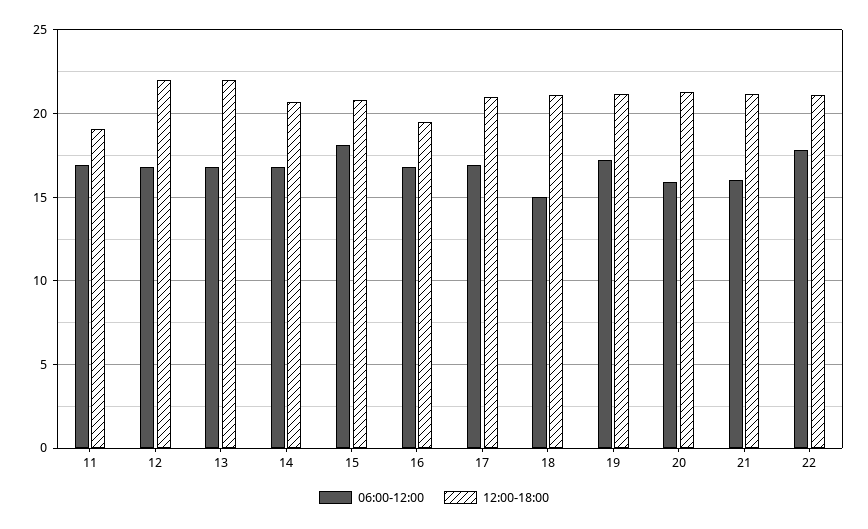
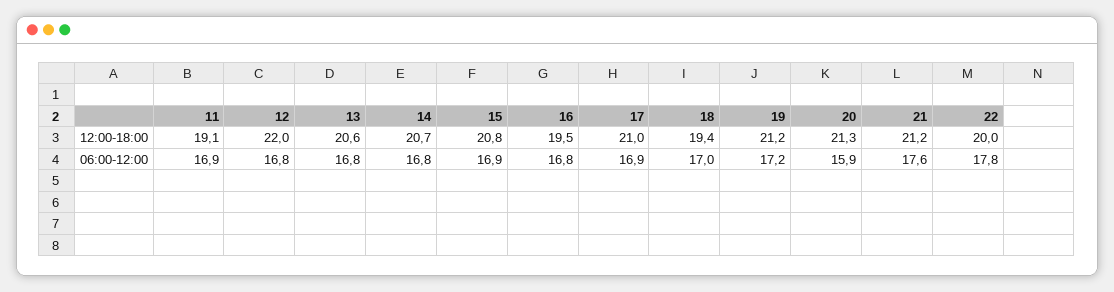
  {
    "06:00-12:00": {
      "11": 16.9,
      "12": 16.8,
      "13": 16.8,
      "14": 16.8,
-     "15": 18,
+     "15": 16.9,
      "16": 16.8,
      "17": 16.9,
-     "18": 15,
+     "18": 17,
      "19": 17.2,
      "20": 15.9,
-     "21": 16,
+     "21": 17.6,
      "22": 17.8
    },
    "12:00-18:00": {
      "11": 19.1,
      "12": 22,
-     "13": 22,
+     "13": 20.6,
      "14": 20.7,
      "15": 20.8,
      "16": 19.5,
      "17": 21,
-     "18": 21,
+     "18": 19.4,
      "19": 21.2,
      "20": 21.3,
      "21": 21.2,
-     "22": 21
+     "22": 20
    }
  }

